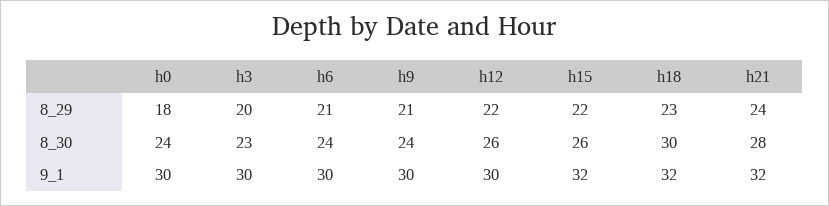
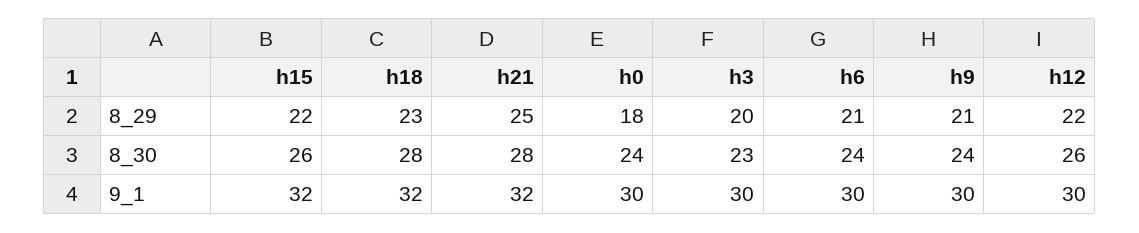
  {
    "h0": {
      "8_29": 18,
      "8_30": 24,
      "9_1": 30
    },
    "h3": {
      "8_29": 20,
      "8_30": 23,
      "9_1": 30
    },
    "h6": {
      "8_29": 21,
      "8_30": 24,
      "9_1": 30
    },
    "h9": {
      "8_29": 21,
      "8_30": 24,
      "9_1": 30
    },
    "h12": {
      "8_29": 22,
      "8_30": 26,
      "9_1": 30
    },
    "h15": {
      "8_29": 22,
      "8_30": 26,
      "9_1": 32
    },
    "h18": {
      "8_29": 23,
-     "8_30": 30,
+     "8_30": 28,
      "9_1": 32
    },
    "h21": {
-     "8_29": 24,
+     "8_29": 25,
      "8_30": 28,
      "9_1": 32
    }
  }

